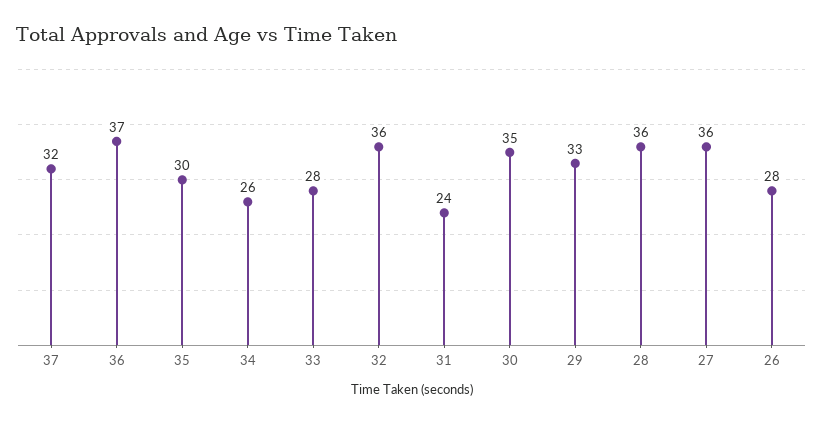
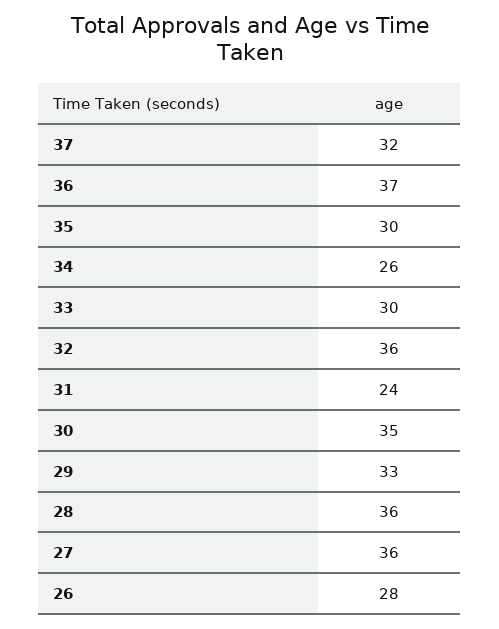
  {
    "37": 32,
    "36": 37,
    "35": 30,
    "34": 26,
-   "33": 28,
+   "33": 30,
    "32": 36,
    "31": 24,
    "30": 35,
    "29": 33,
    "28": 36,
    "27": 36,
    "26": 28
  }

